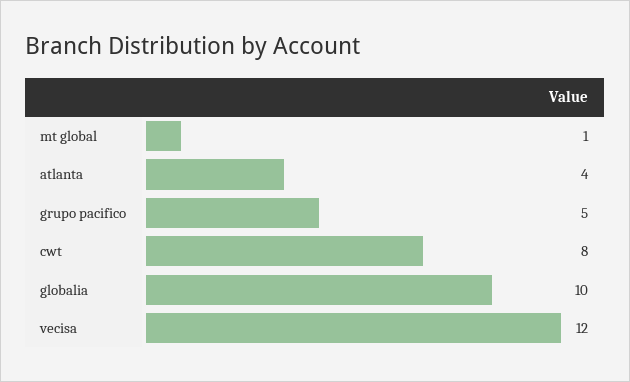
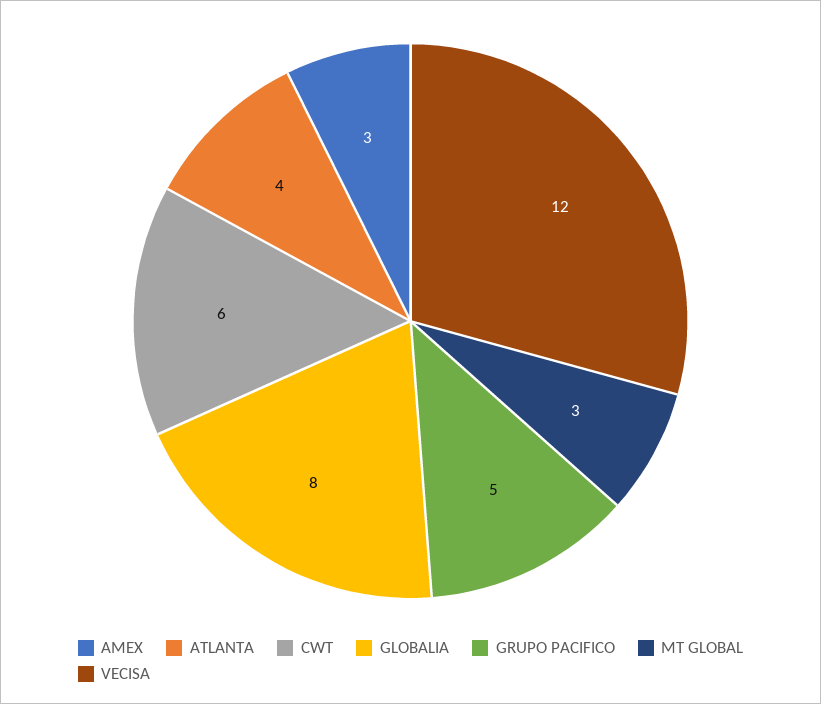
  {
-   "mt global": 1,
+   "mt global": 3,
    "atlanta": 4,
    "grupo pacifico": 5,
-   "cwt": 8,
+   "cwt": 6,
-   "globalia": 10,
+   "globalia": 8,
-   "vecisa": 12
+   "vecisa": 12,
+   "AMEX": 3
  }

